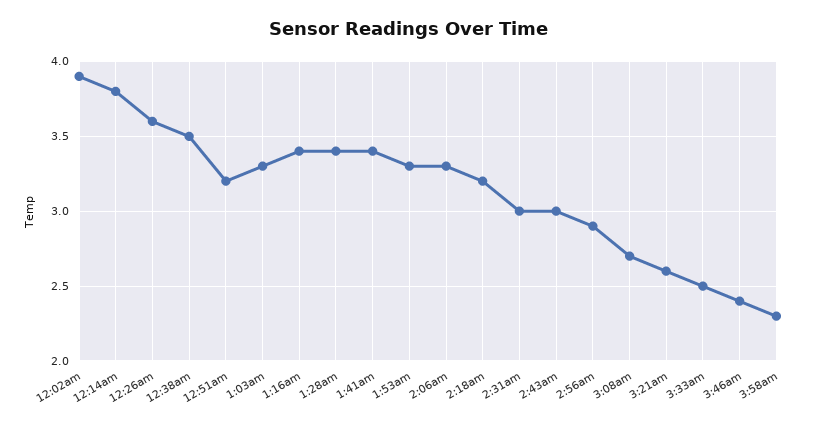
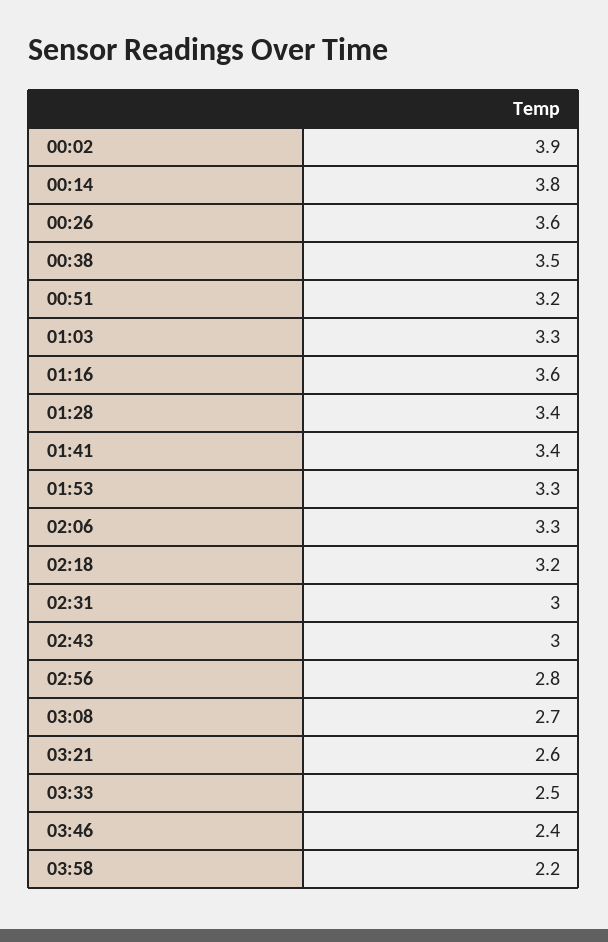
  {
    "12:02am": 3.9,
    "12:14am": 3.8,
    "12:26am": 3.6,
    "12:38am": 3.5,
    "12:51am": 3.2,
    "1:03am": 3.3,
-   "1:16am": 3.4,
+   "1:16am": 3.6,
    "1:28am": 3.4,
    "1:41am": 3.4,
    "1:53am": 3.3,
    "2:06am": 3.3,
    "2:18am": 3.2,
    "2:31am": 3,
    "2:43am": 3,
-   "2:56am": 2.9,
+   "2:56am": 2.8,
    "3:08am": 2.7,
    "3:21am": 2.6,
    "3:33am": 2.5,
    "3:46am": 2.4,
-   "3:58am": 2.3
+   "3:58am": 2.2
  }

